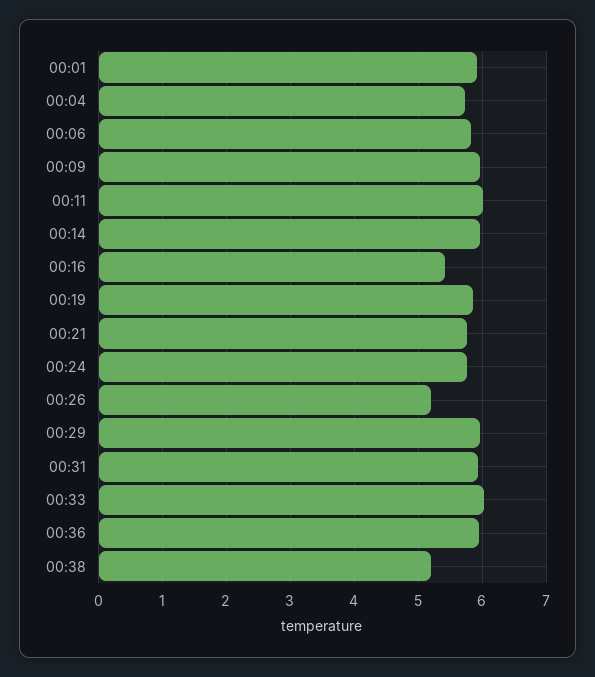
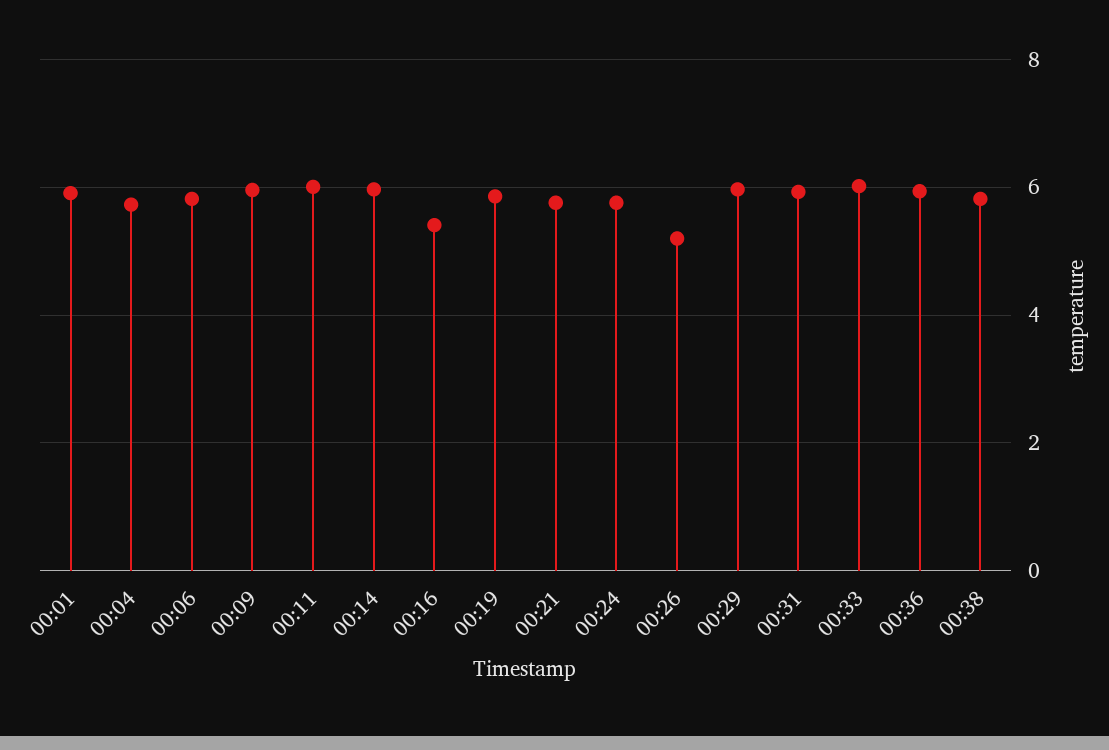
  {
    "00:01": 5.9,
    "00:04": 5.7,
    "00:06": 5.8,
    "00:09": 6,
    "00:11": 6,
    "00:14": 6,
    "00:16": 5.4,
    "00:19": 5.9,
    "00:21": 5.8,
    "00:24": 5.8,
    "00:26": 5.2,
    "00:29": 6,
    "00:31": 5.9,
    "00:33": 6,
    "00:36": 5.9,
-   "00:38": 5.2
+   "00:38": 5.8
  }

